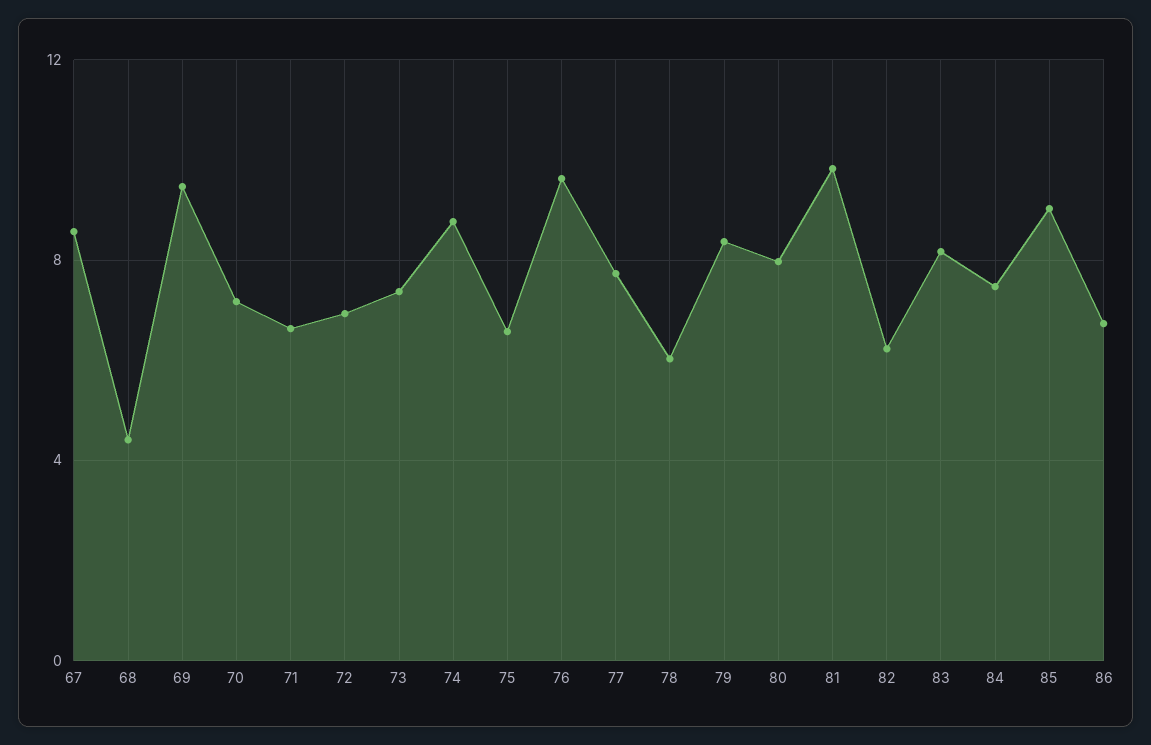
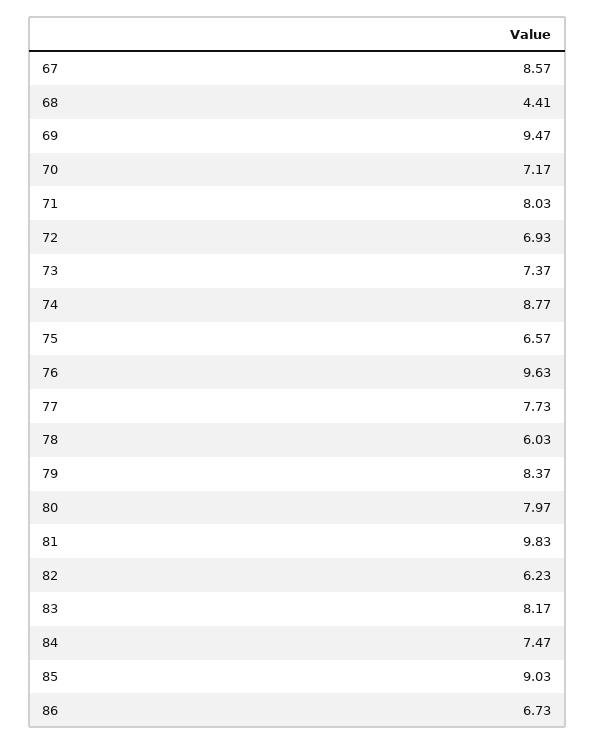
  {
    "67": 8.57,
    "68": 4.41,
    "69": 9.47,
    "70": 7.17,
-   "71": 6.5,
+   "71": 8.03,
    "72": 6.93,
    "73": 7.37,
    "74": 8.77,
    "75": 6.57,
    "76": 9.63,
    "77": 7.73,
    "78": 6.03,
    "79": 8.37,
    "80": 7.97,
    "81": 9.83,
    "82": 6.23,
    "83": 8.17,
    "84": 7.47,
    "85": 9.03,
    "86": 6.73
  }

